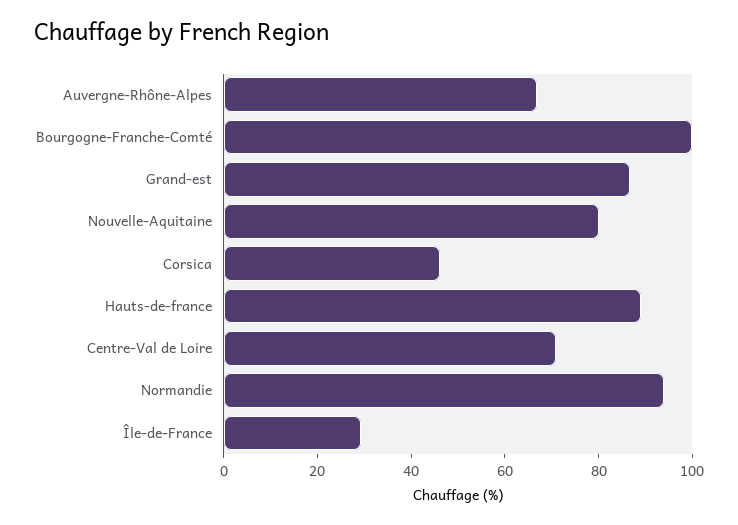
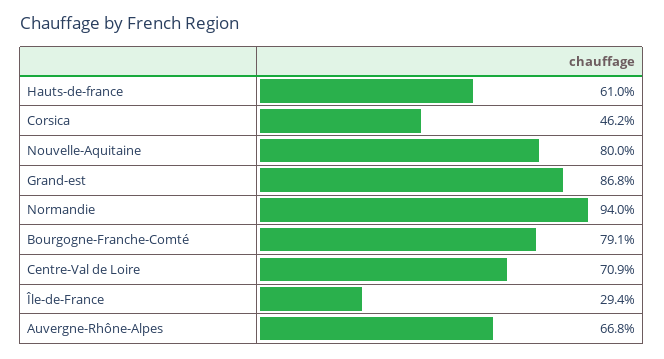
  {
    "Auvergne-Rhône-Alpes": 66.8,
-   "Bourgogne-Franche-Comté": 100,
+   "Bourgogne-Franche-Comté": 79.1,
    "Grand-est": 86.8,
    "Nouvelle-Aquitaine": 80,
    "Corsica": 46.2,
-   "Hauts-de-france": 90,
+   "Hauts-de-france": 61,
    "Centre-Val de Loire": 70.9,
    "Normandie": 94,
    "Île-de-France": 29.4
  }

